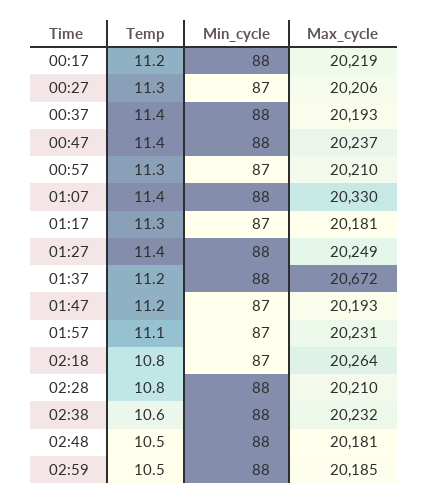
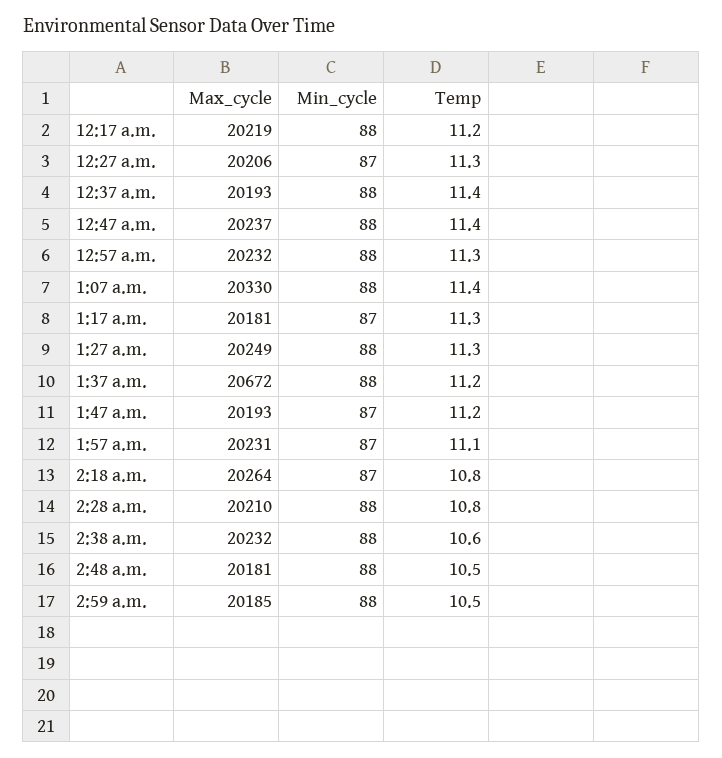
  {
    "Temp": {
      "00:17": 11.2,
      "00:27": 11.3,
      "00:37": 11.4,
      "00:47": 11.4,
      "00:57": 11.3,
      "01:07": 11.4,
      "01:17": 11.3,
-     "01:27": 11.4,
+     "01:27": 11.3,
      "01:37": 11.2,
      "01:47": 11.2,
      "01:57": 11.1,
      "02:18": 10.8,
      "02:28": 10.8,
      "02:38": 10.6,
      "02:48": 10.5,
      "02:59": 10.5
    },
    "Min_cycle": {
      "00:17": 88,
      "00:27": 87,
      "00:37": 88,
      "00:47": 88,
-     "00:57": 87,
+     "00:57": 88,
      "01:07": 88,
      "01:17": 87,
      "01:27": 88,
      "01:37": 88,
      "01:47": 87,
      "01:57": 87,
      "02:18": 87,
      "02:28": 88,
      "02:38": 88,
      "02:48": 88,
      "02:59": 88
    },
    "Max_cycle": {
      "00:17": 20219,
      "00:27": 20206,
      "00:37": 20193,
      "00:47": 20237,
-     "00:57": 20210,
+     "00:57": 20232,
      "01:07": 20330,
      "01:17": 20181,
      "01:27": 20249,
      "01:37": 20672,
      "01:47": 20193,
      "01:57": 20231,
      "02:18": 20264,
      "02:28": 20210,
      "02:38": 20232,
      "02:48": 20181,
      "02:59": 20185
    }
  }

